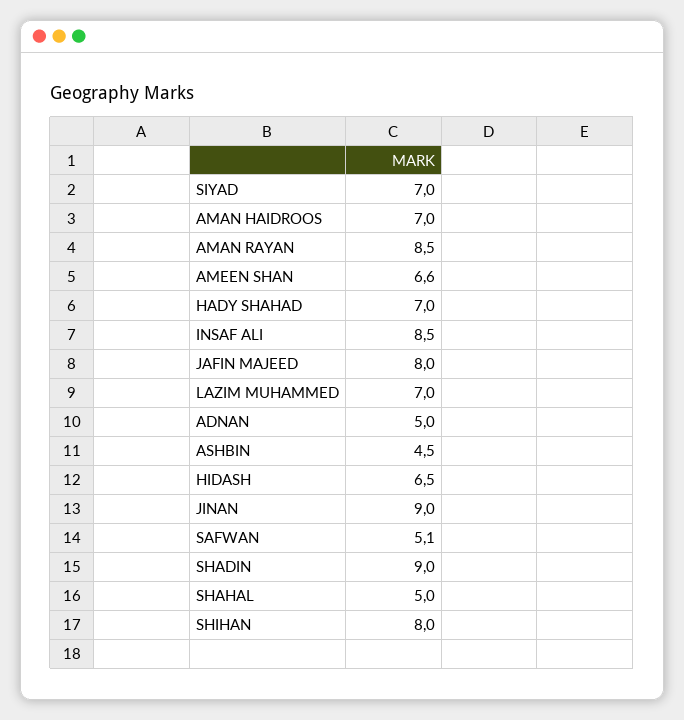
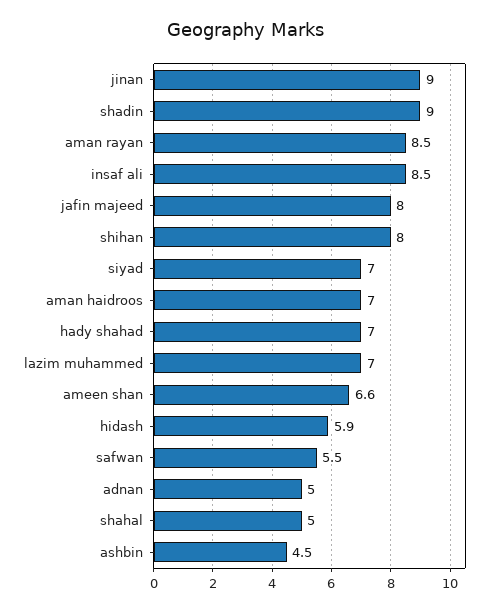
  {
    "SIYAD": 7,
    "AMAN HAIDROOS": 7,
    "AMAN RAYAN": 8.5,
    "AMEEN SHAN": 6.6,
    "HADY SHAHAD": 7,
    "INSAF ALI": 8.5,
    "JAFIN MAJEED": 8,
    "LAZIM MUHAMMED": 7,
    "ADNAN": 5,
    "ASHBIN": 4.5,
-   "HIDASH": 6.5,
+   "HIDASH": 5.9,
    "JINAN": 9,
-   "SAFWAN": 5.1,
+   "SAFWAN": 5.5,
    "SHADIN": 9,
    "SHAHAL": 5,
    "SHIHAN": 8
  }

